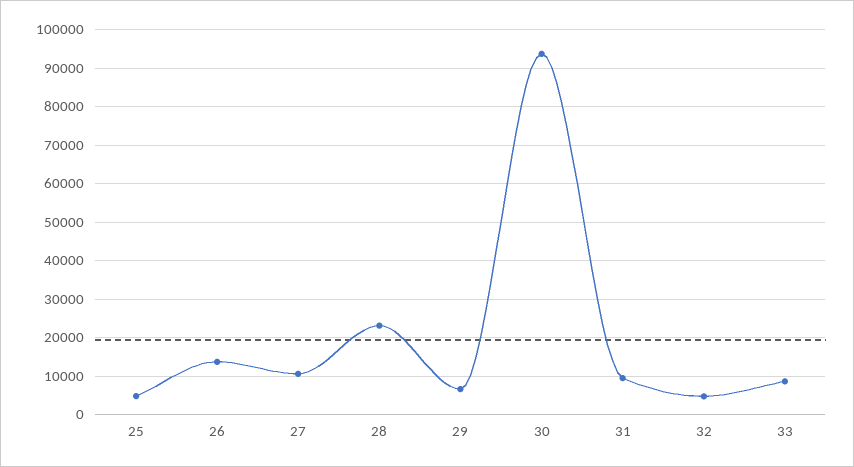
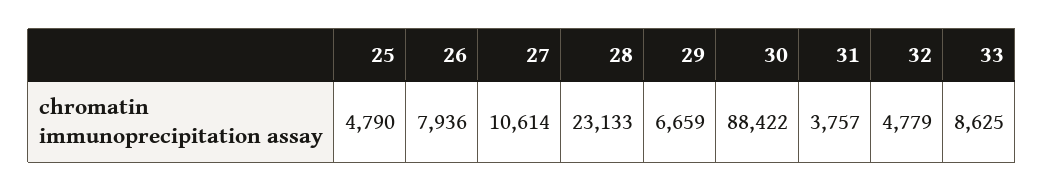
  {
    "25": 4790,
-   "26": 14000,
+   "26": 7936,
    "27": 10614,
    "28": 23133,
    "29": 6659,
-   "30": 94000,
+   "30": 88422,
-   "31": 10000,
+   "31": 3757,
    "32": 4779,
    "33": 8625
  }

